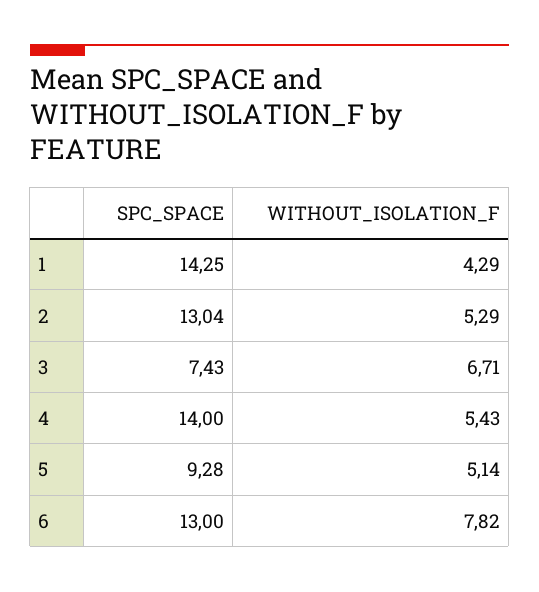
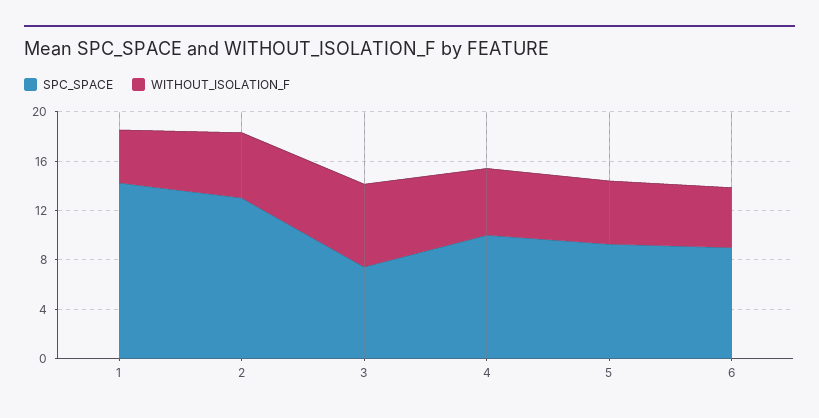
  {
    "SPC_SPACE": {
      "1": 14.25,
      "2": 13.04,
      "3": 7.43,
-     "4": 14,
+     "4": 10,
      "5": 9.28,
-     "6": 13
+     "6": 9
    },
    "WITHOUT_ISOLATION_F": {
      "1": 4.29,
      "2": 5.29,
      "3": 6.71,
      "4": 5.43,
      "5": 5.14,
-     "6": 7.82
+     "6": 5
    }
  }

